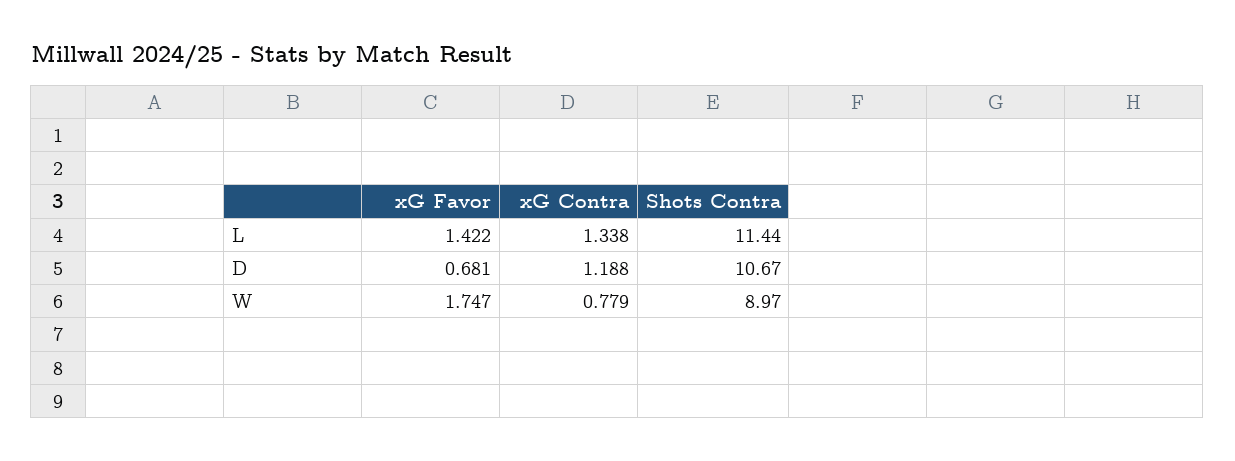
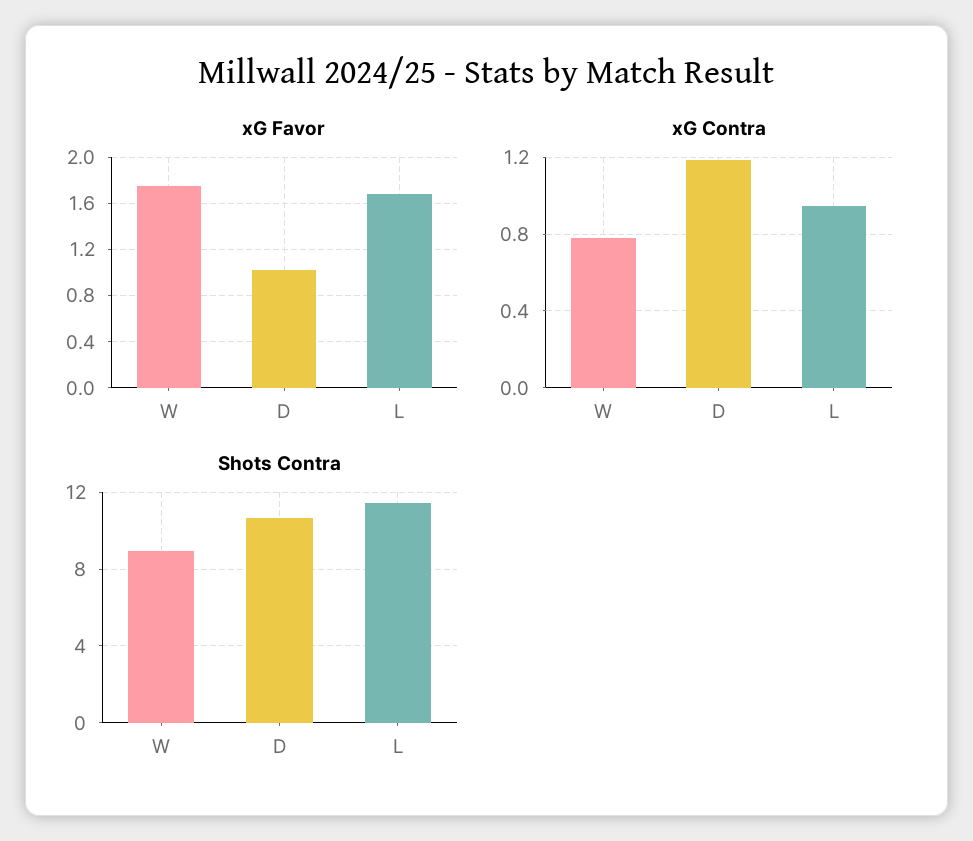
  {
    "xG Favor": {
-     "L": 1.422,
+     "L": 1.7,
-     "D": 0.681,
+     "D": 1,
      "W": 1.747
    },
    "xG Contra": {
-     "L": 1.338,
+     "L": 0.95,
      "D": 1.188,
      "W": 0.779
    },
    "Shots Contra": {
      "L": 11.44,
      "D": 10.67,
      "W": 8.97
    }
  }

